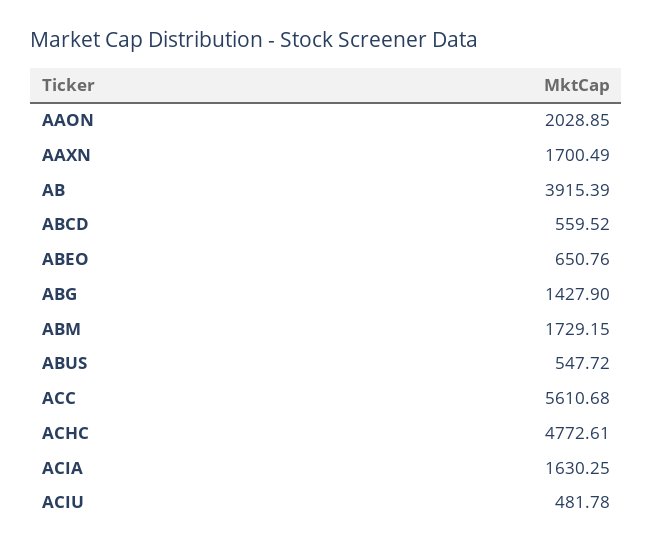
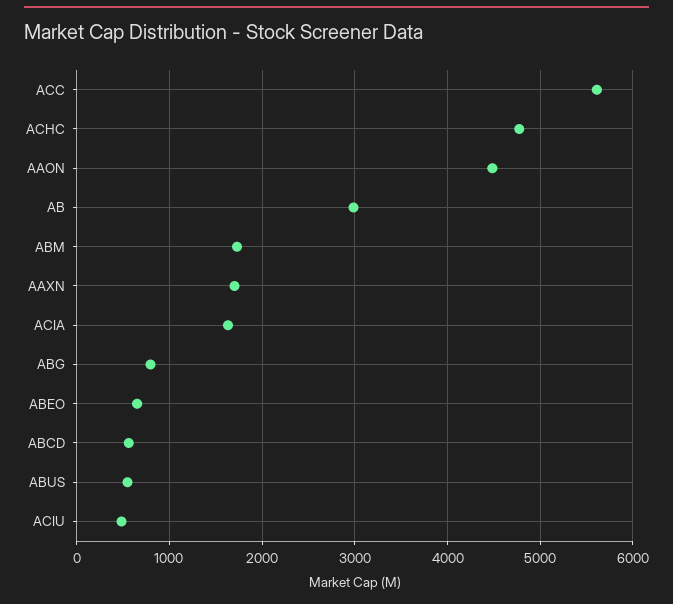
  {
-   "AAON": 2028.85,
+   "AAON": 4500,
    "AAXN": 1700.49,
-   "AB": 3915.39,
+   "AB": 3000,
    "ABCD": 559.52,
    "ABEO": 650.76,
-   "ABG": 1427.9,
+   "ABG": 800,
    "ABM": 1729.15,
    "ABUS": 547.72,
    "ACC": 5610.68,
    "ACHC": 4772.61,
    "ACIA": 1630.25,
    "ACIU": 481.78
  }

